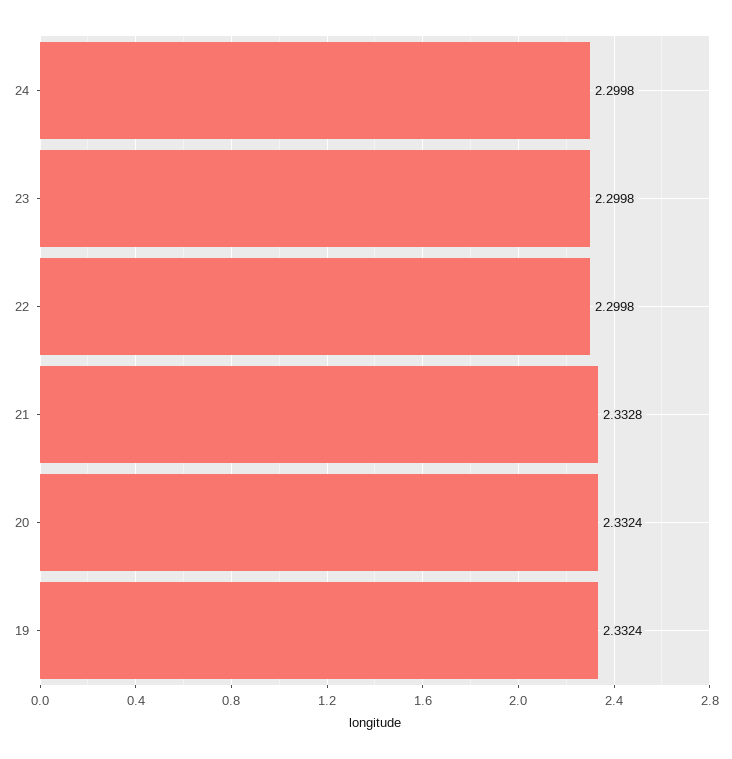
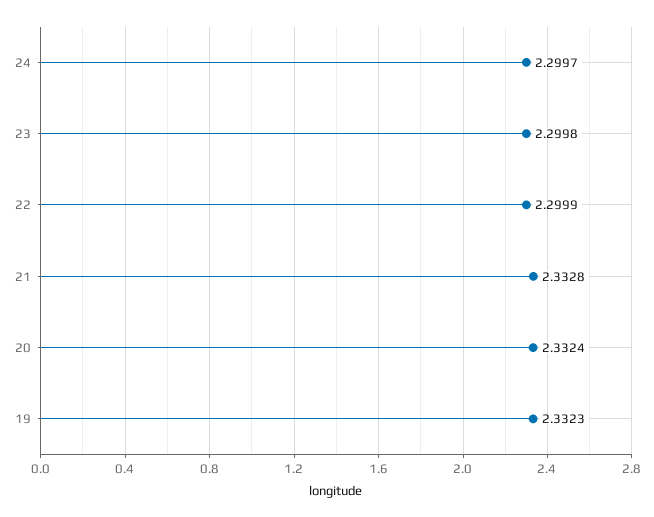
  {
-   "24": 2.2998,
+   "24": 2.2997,
    "23": 2.2998,
-   "22": 2.2998,
+   "22": 2.2999,
    "21": 2.3328,
    "20": 2.3324,
-   "19": 2.3324
+   "19": 2.3323
  }

